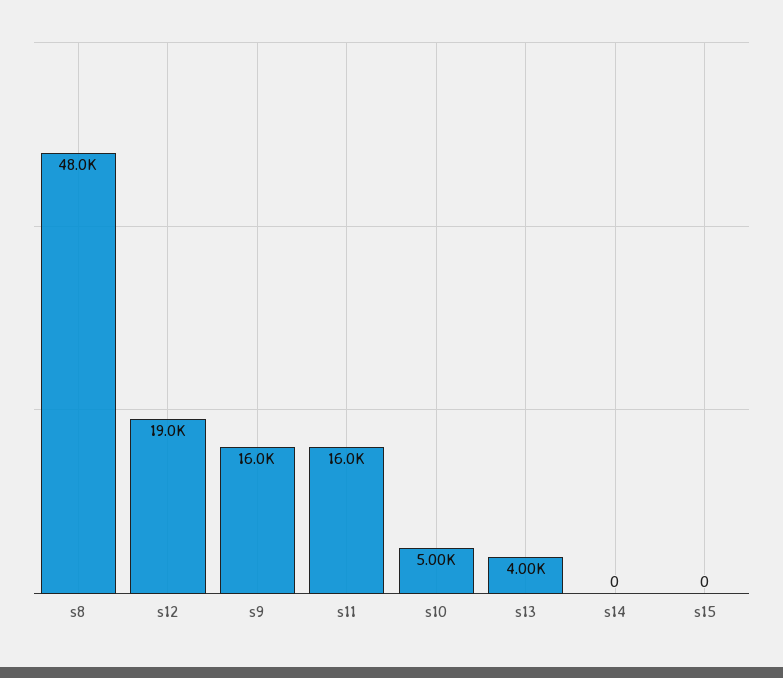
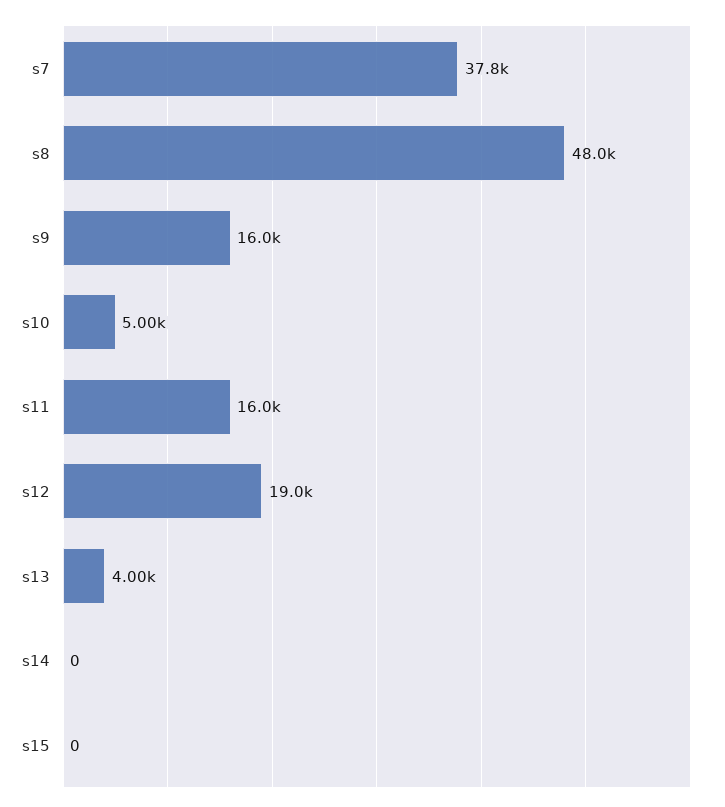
  {
    "s8": 48000,
    "s12": 19000,
    "s9": 16000,
    "s11": 16000,
    "s10": 5000,
    "s13": 4000,
    "s14": 0,
-   "s15": 0
+   "s15": 0,
+   "s7": 37800
  }

